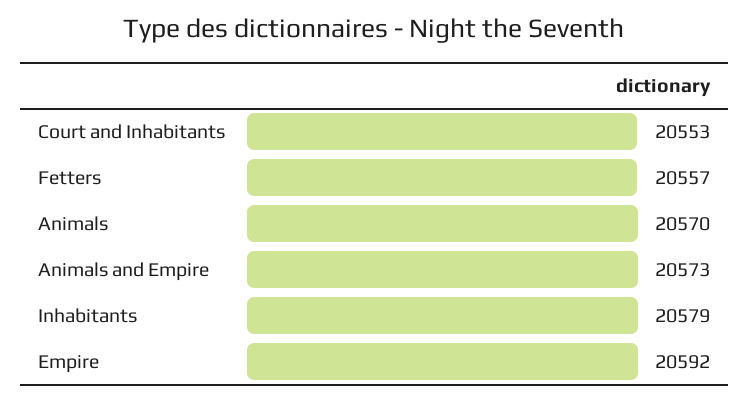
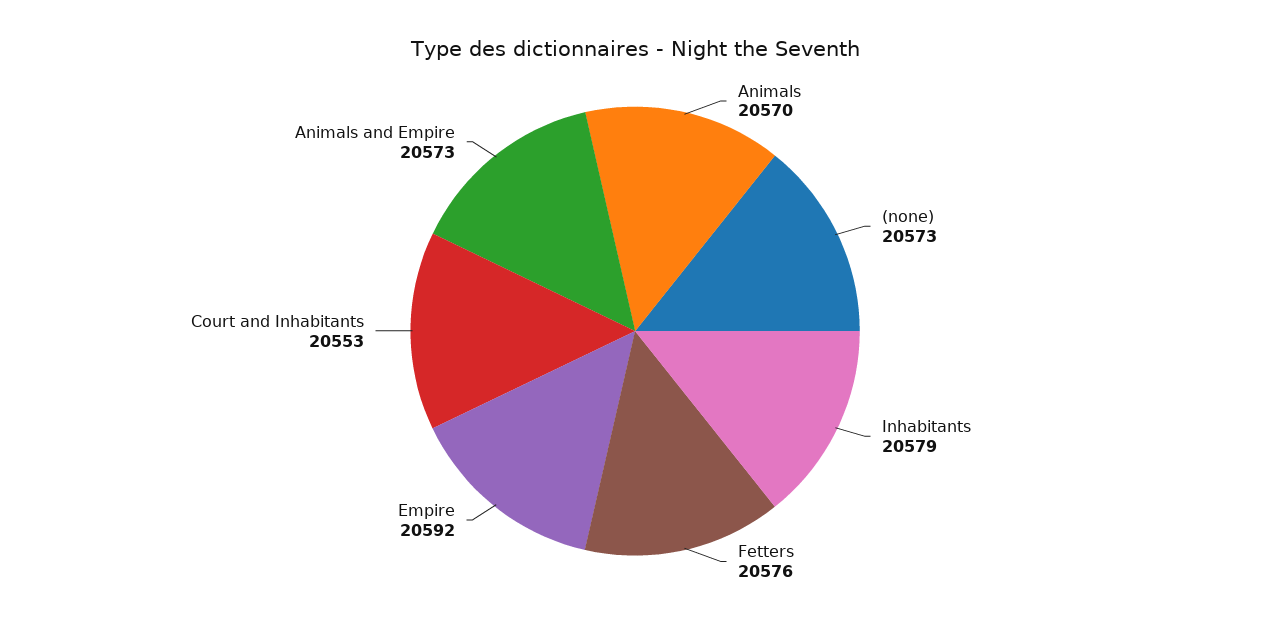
  {
    "Court and Inhabitants": 20553,
-   "Fetters": 20557,
+   "Fetters": 20576,
    "Animals": 20570,
    "Animals and Empire": 20573,
    "Inhabitants": 20579,
-   "Empire": 20592
+   "Empire": 20592,
+   "(none)": 20573
  }

